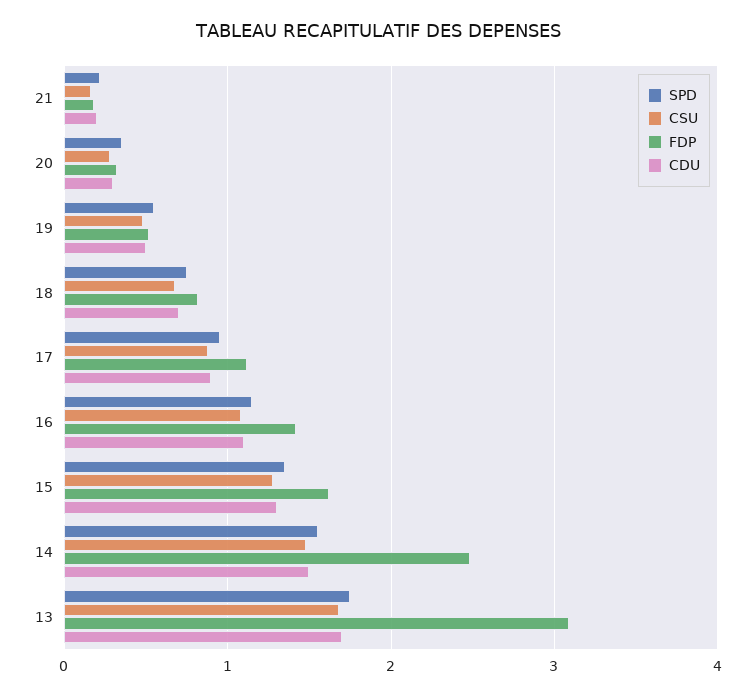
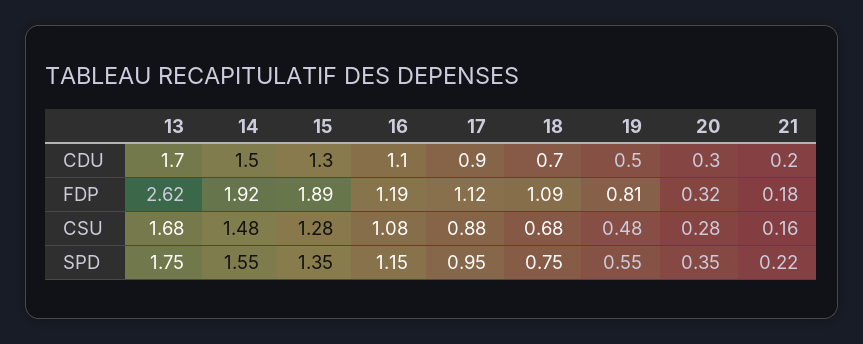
  {
    "SPD": {
      "21": 0.22,
      "20": 0.35,
      "19": 0.55,
      "18": 0.75,
      "17": 0.95,
      "16": 1.15,
      "15": 1.35,
      "14": 1.55,
      "13": 1.75
    },
    "CSU": {
      "21": 0.16,
      "20": 0.28,
      "19": 0.48,
      "18": 0.68,
      "17": 0.88,
      "16": 1.08,
      "15": 1.28,
      "14": 1.48,
      "13": 1.68
    },
    "FDP": {
      "21": 0.18,
      "20": 0.32,
-     "19": 0.5,
+     "19": 0.81,
-     "18": 0.8,
+     "18": 1.09,
      "17": 1.12,
-     "16": 1.4,
+     "16": 1.19,
-     "15": 1.6,
+     "15": 1.89,
-     "14": 2.5,
+     "14": 1.92,
-     "13": 3.1
+     "13": 2.62
    },
    "CDU": {
      "21": 0.2,
      "20": 0.3,
      "19": 0.5,
      "18": 0.7,
      "17": 0.9,
      "16": 1.1,
      "15": 1.3,
      "14": 1.5,
      "13": 1.7
    }
  }

